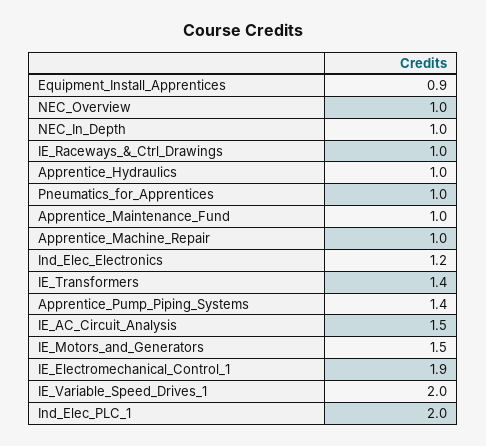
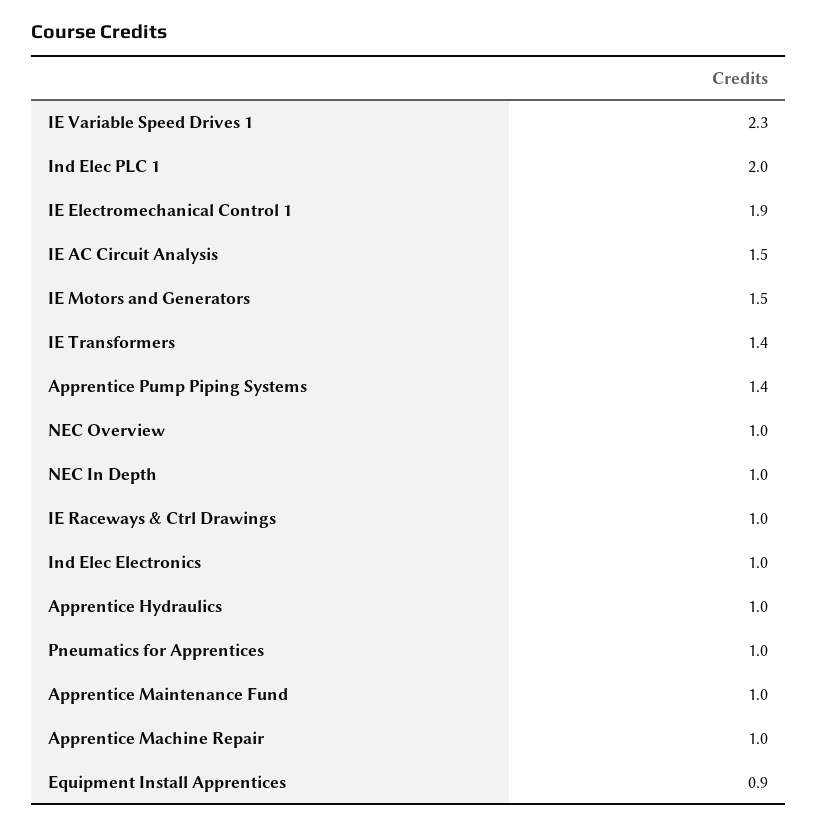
  {
    "Equipment_Install_Apprentices": 0.9,
    "NEC_Overview": 1,
    "NEC_In_Depth": 1,
    "IE_Raceways_&_Ctrl_Drawings": 1,
    "Apprentice_Hydraulics": 1,
    "Pneumatics_for_Apprentices": 1,
    "Apprentice_Maintenance_Fund": 1,
    "Apprentice_Machine_Repair": 1,
-   "Ind_Elec_Electronics": 1.2,
+   "Ind_Elec_Electronics": 1,
    "IE_Transformers": 1.4,
    "Apprentice_Pump_Piping_Systems": 1.4,
    "IE_AC_Circuit_Analysis": 1.5,
    "IE_Motors_and_Generators": 1.5,
    "IE_Electromechanical_Control_1": 1.9,
-   "IE_Variable_Speed_Drives_1": 2,
+   "IE_Variable_Speed_Drives_1": 2.3,
    "Ind_Elec_PLC_1": 2
  }

